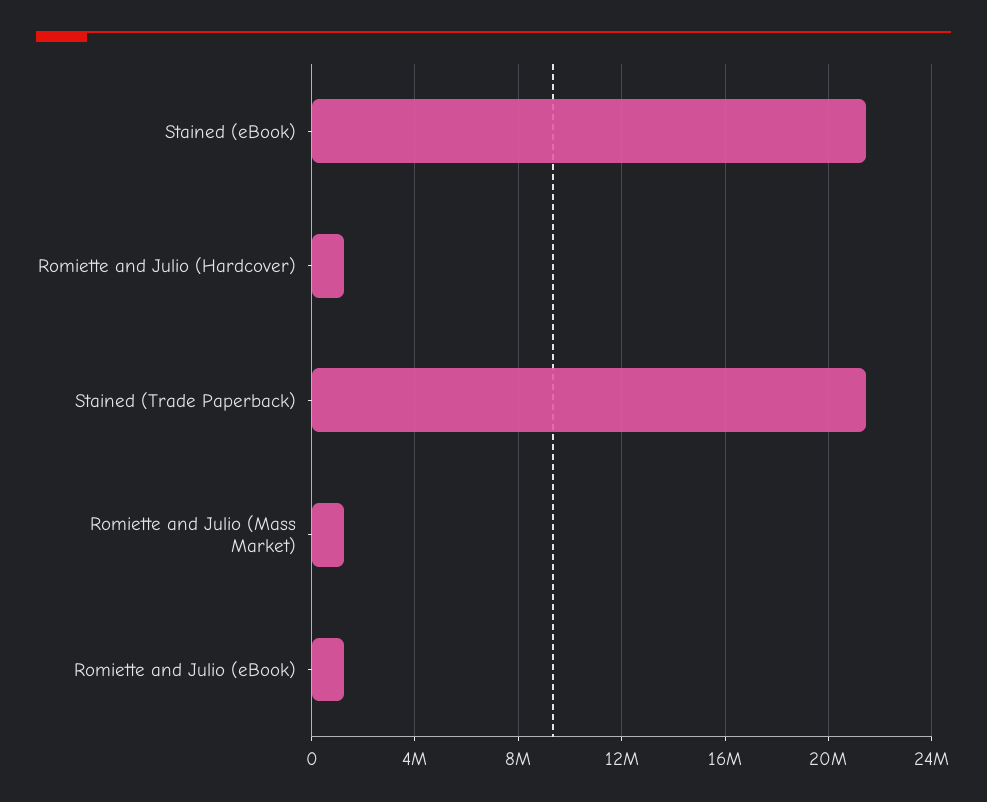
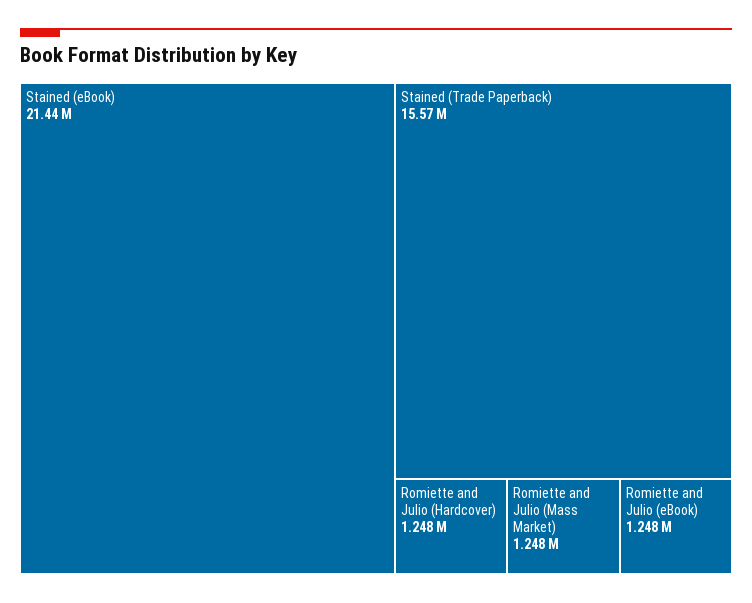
  {
    "Stained (eBook)": 21440000,
    "Romiette and Julio (Hardcover)": 1248000,
-   "Stained (Trade Paperback)": 21500000,
+   "Stained (Trade Paperback)": 15570000,
    "Romiette and Julio (Mass Market)": 1248000,
    "Romiette and Julio (eBook)": 1248000
  }

